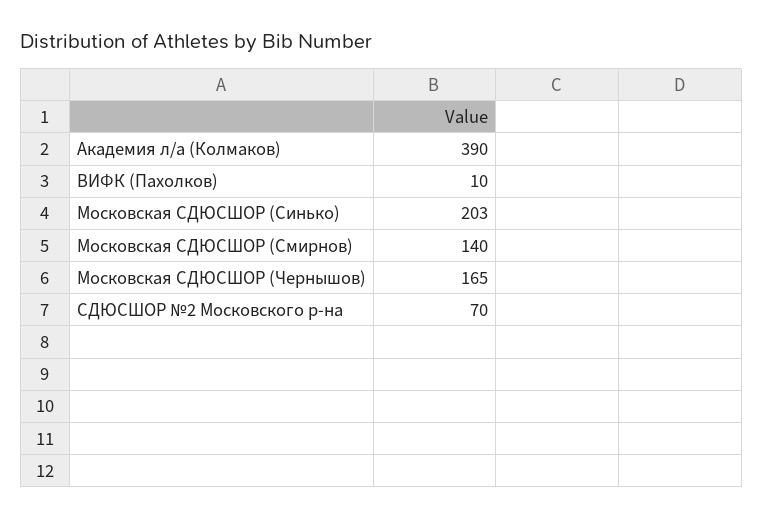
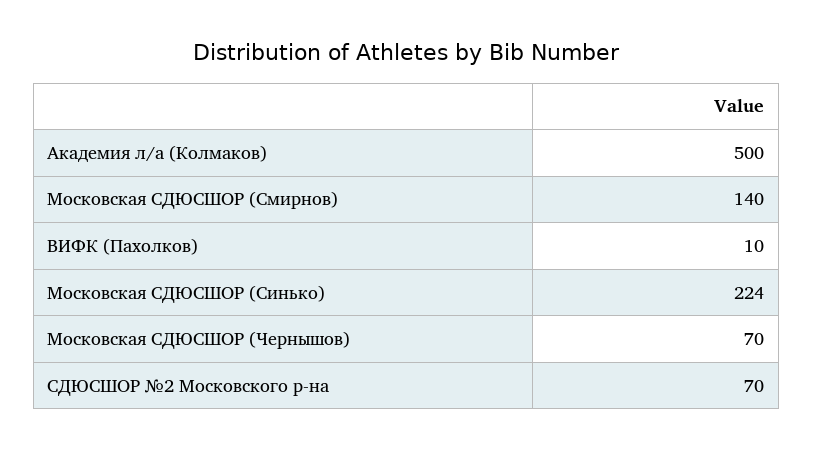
  {
-   "Академия л/а (Колмаков)": 390,
+   "Академия л/а (Колмаков)": 500,
    "ВИФК (Пахолков)": 10,
-   "Московская СДЮСШОР (Синько)": 203,
+   "Московская СДЮСШОР (Синько)": 224,
    "Московская СДЮСШОР (Смирнов)": 140,
-   "Московская СДЮСШОР (Чернышов)": 165,
+   "Московская СДЮСШОР (Чернышов)": 70,
    "СДЮСШОР №2 Московского р-на": 70
  }

